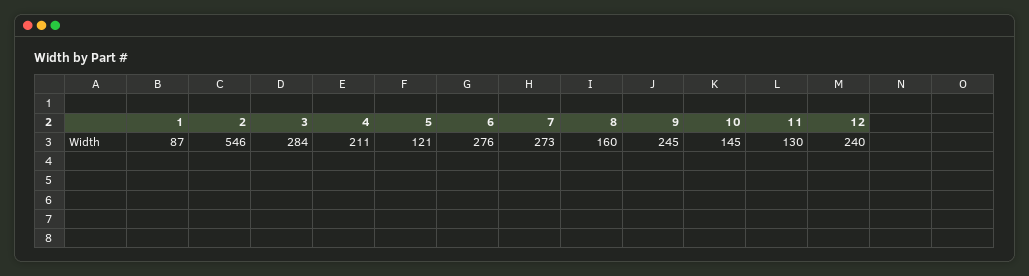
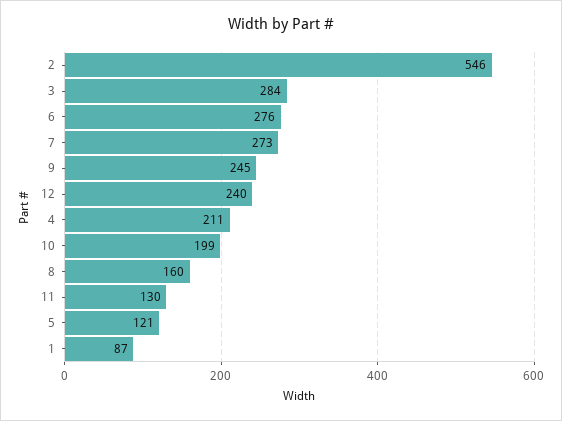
  {
    "1": 87,
    "2": 546,
    "3": 284,
    "4": 211,
    "5": 121,
    "6": 276,
    "7": 273,
    "8": 160,
    "9": 245,
-   "10": 145,
+   "10": 199,
    "11": 130,
    "12": 240
  }

